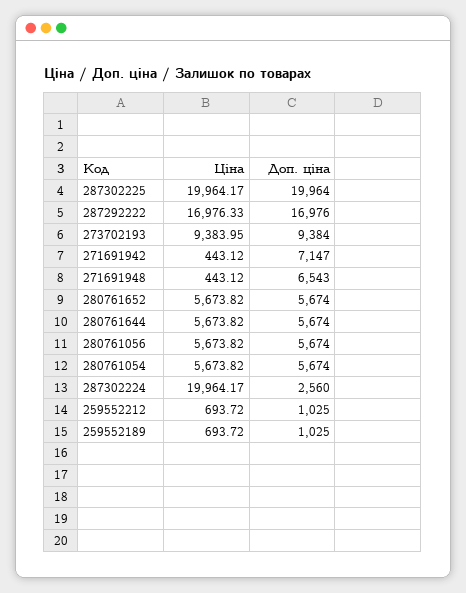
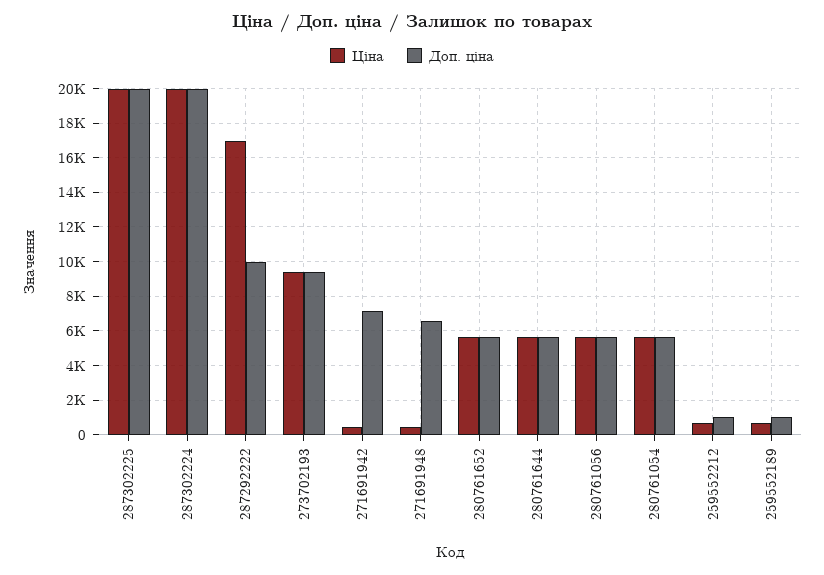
  {
    "Ціна": {
      "287302225": 19964.17,
      "287292222": 16976.33,
      "273702193": 9383.95,
      "271691942": 443.12,
      "271691948": 443.12,
      "280761652": 5673.82,
      "280761644": 5673.82,
      "280761056": 5673.82,
      "280761054": 5673.82,
      "287302224": 19964.17,
      "259552212": 693.72,
      "259552189": 693.72
    },
    "Доп. ціна": {
      "287302225": 19964,
-     "287292222": 16976,
+     "287292222": 10000,
      "273702193": 9384,
      "271691942": 7147,
      "271691948": 6543,
      "280761652": 5674,
      "280761644": 5674,
      "280761056": 5674,
      "280761054": 5674,
-     "287302224": 2560,
+     "287302224": 20000,
      "259552212": 1025,
      "259552189": 1025
    }
  }

